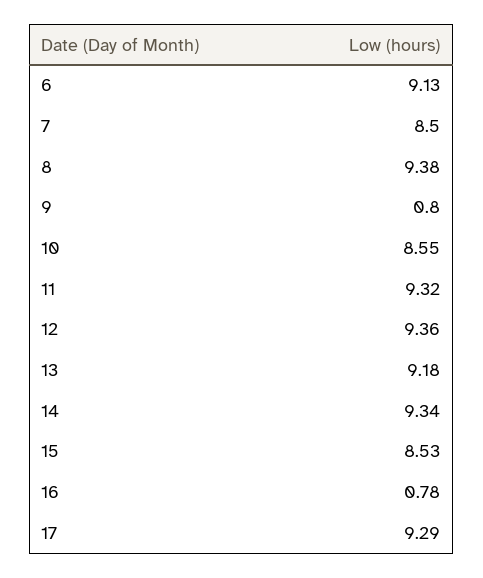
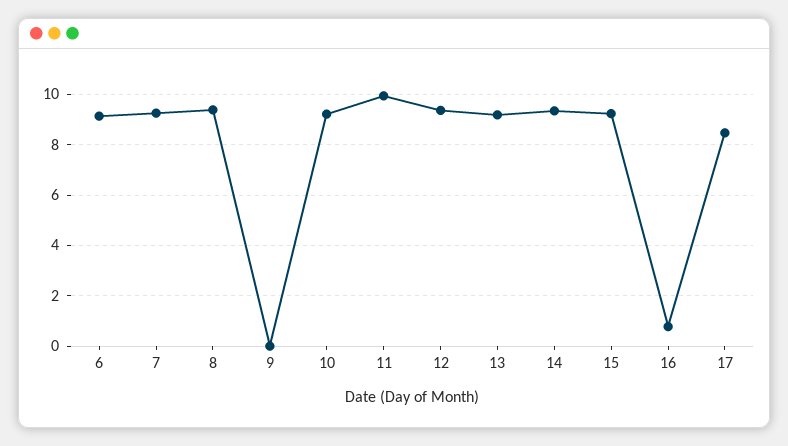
  {
    "6": 9.13,
-   "7": 8.5,
+   "7": 9.25,
    "8": 9.38,
-   "9": 0.8,
+   "9": 0,
-   "10": 8.55,
+   "10": 9.25,
-   "11": 9.32,
+   "11": 10,
    "12": 9.36,
    "13": 9.18,
    "14": 9.34,
-   "15": 8.53,
+   "15": 9.25,
    "16": 0.78,
-   "17": 9.29
+   "17": 8.5
  }

